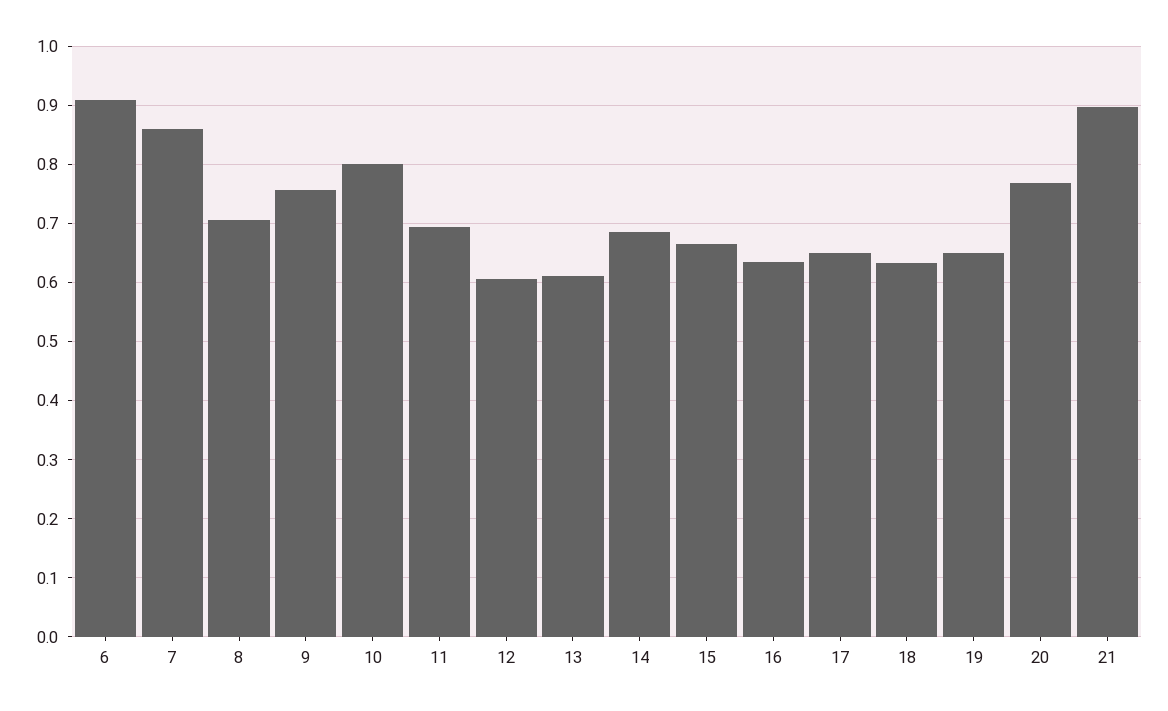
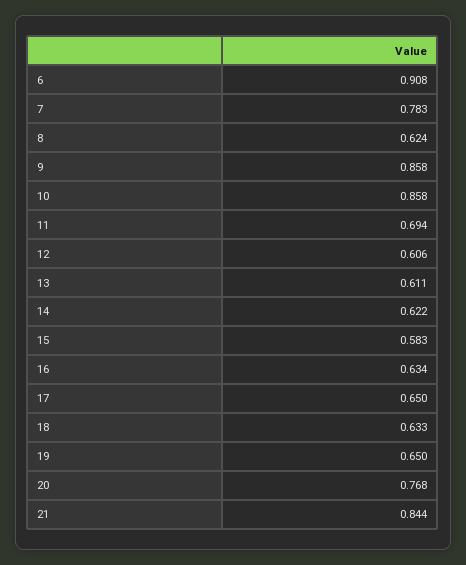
  {
    "6": 0.908,
-   "7": 0.86,
+   "7": 0.783,
-   "8": 0.7,
+   "8": 0.624,
-   "9": 0.76,
+   "9": 0.858,
-   "10": 0.8,
+   "10": 0.858,
    "11": 0.694,
    "12": 0.606,
    "13": 0.611,
-   "14": 0.68,
+   "14": 0.622,
-   "15": 0.66,
+   "15": 0.583,
    "16": 0.634,
    "17": 0.65,
    "18": 0.633,
    "19": 0.65,
    "20": 0.768,
-   "21": 0.9
+   "21": 0.844
  }

